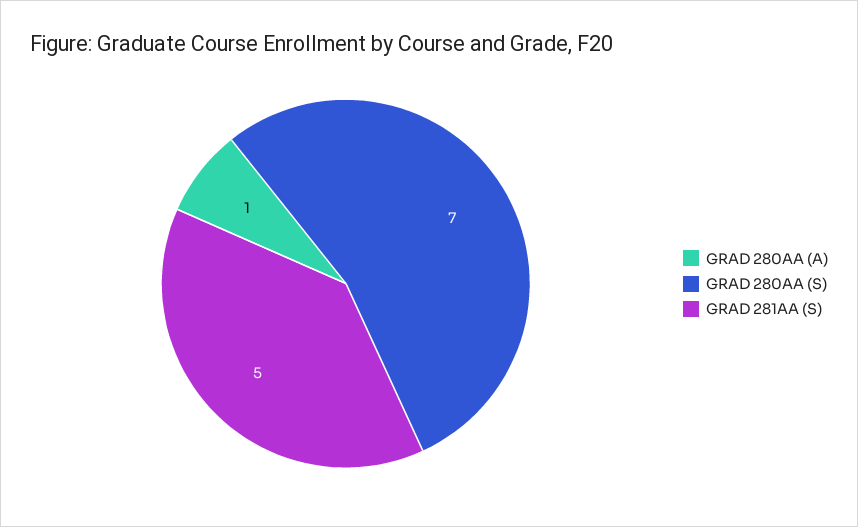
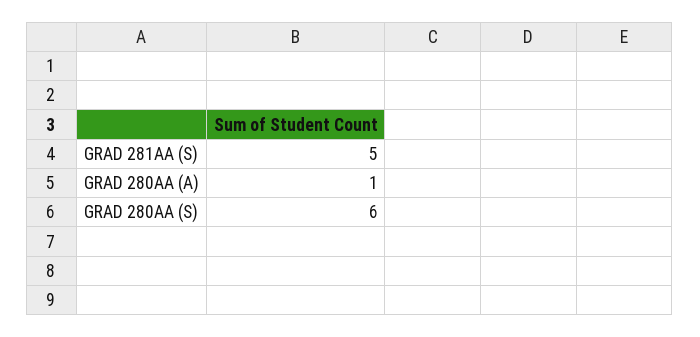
  {
    "GRAD 280AA (A)": 1,
-   "GRAD 280AA (S)": 7,
+   "GRAD 280AA (S)": 6,
    "GRAD 281AA (S)": 5
  }

